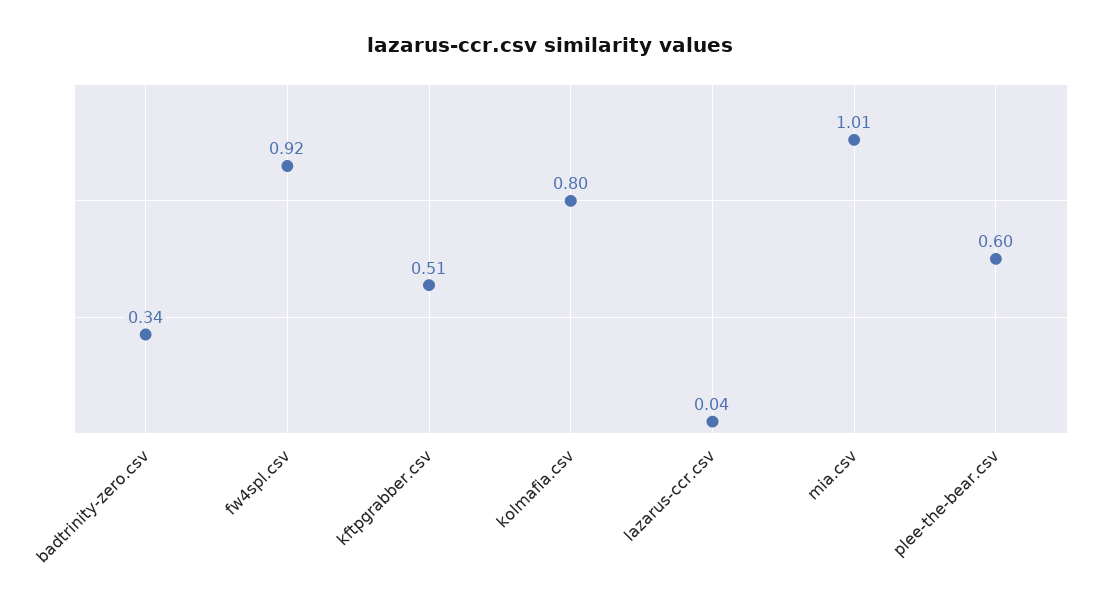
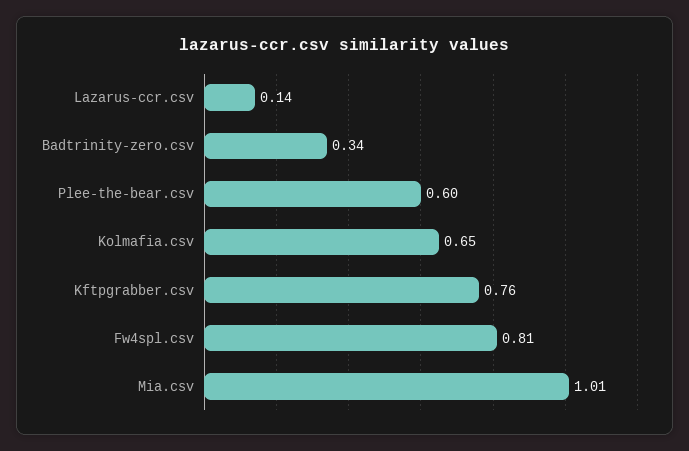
  {
    "badtrinity-zero.csv": 0.34,
-   "fw4spl.csv": 0.92,
+   "fw4spl.csv": 0.81,
-   "kftpgrabber.csv": 0.51,
+   "kftpgrabber.csv": 0.76,
-   "kolmafia.csv": 0.8,
+   "kolmafia.csv": 0.65,
-   "lazarus-ccr.csv": 0.04,
+   "lazarus-ccr.csv": 0.14,
    "mia.csv": 1.01,
    "plee-the-bear.csv": 0.6
  }

